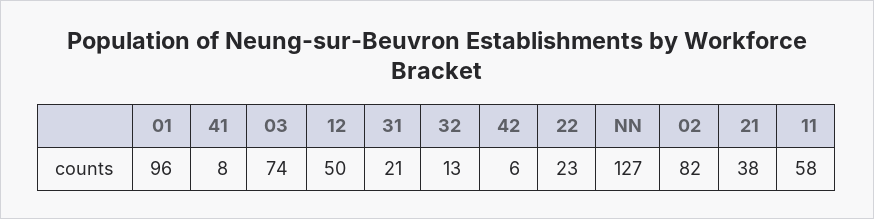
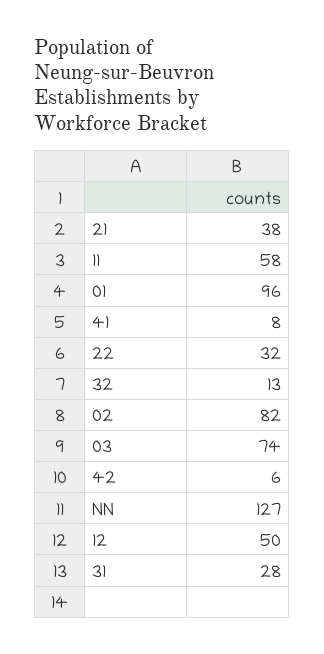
  {
    "01": 96,
    "41": 8,
    "03": 74,
    "12": 50,
-   "31": 21,
+   "31": 28,
    "32": 13,
    "42": 6,
-   "22": 23,
+   "22": 32,
    "NN": 127,
    "02": 82,
    "21": 38,
    "11": 58
  }

